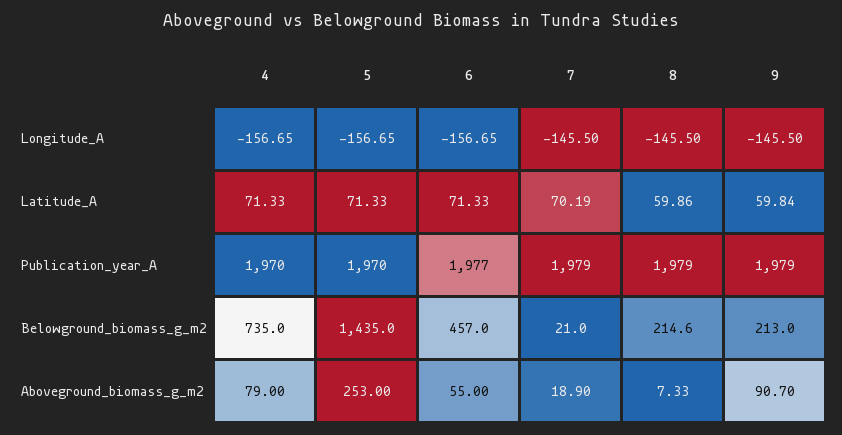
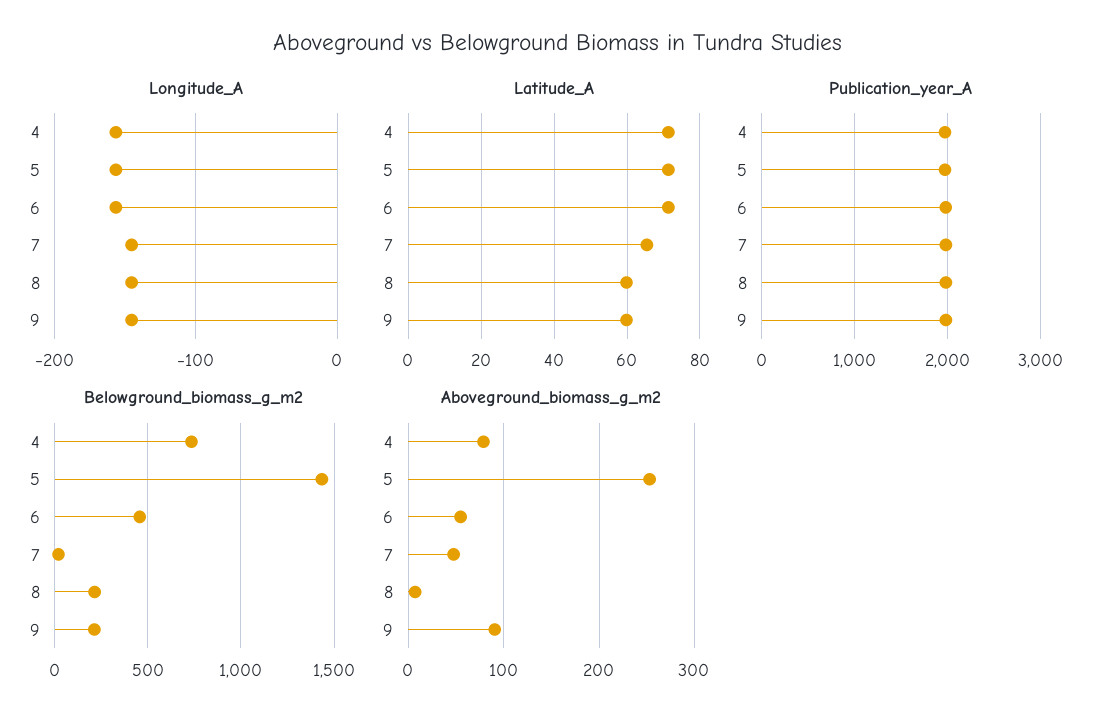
  {
    "Longitude_A": {
      "4": -156.65,
      "5": -156.65,
      "6": -156.65,
      "7": -145.5,
      "8": -145.5,
      "9": -145.5
    },
    "Latitude_A": {
      "4": 71.33,
      "5": 71.33,
      "6": 71.33,
-     "7": 70.19,
+     "7": 66,
      "8": 59.86,
      "9": 59.84
    },
    "Publication_year_A": {
      "4": 1970,
      "5": 1970,
      "6": 1977,
      "7": 1979,
      "8": 1979,
      "9": 1979
    },
    "Belowground_biomass_g_m2": {
      "4": 735,
      "5": 1435,
      "6": 457,
      "7": 21,
      "8": 214.6,
      "9": 213
    },
    "Aboveground_biomass_g_m2": {
      "4": 79,
      "5": 253,
      "6": 55,
-     "7": 18.9,
+     "7": 50,
      "8": 7.33,
      "9": 90.7
    }
  }

